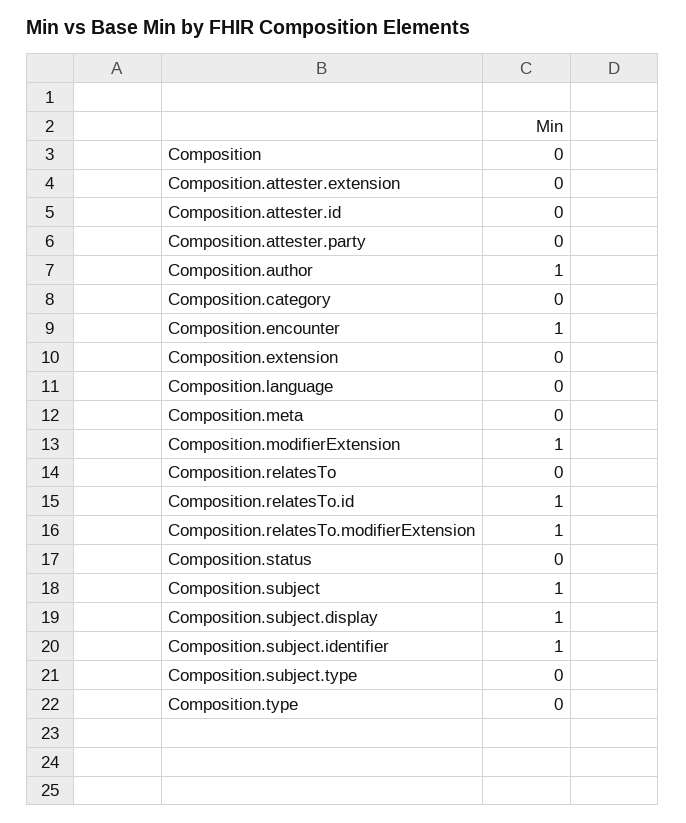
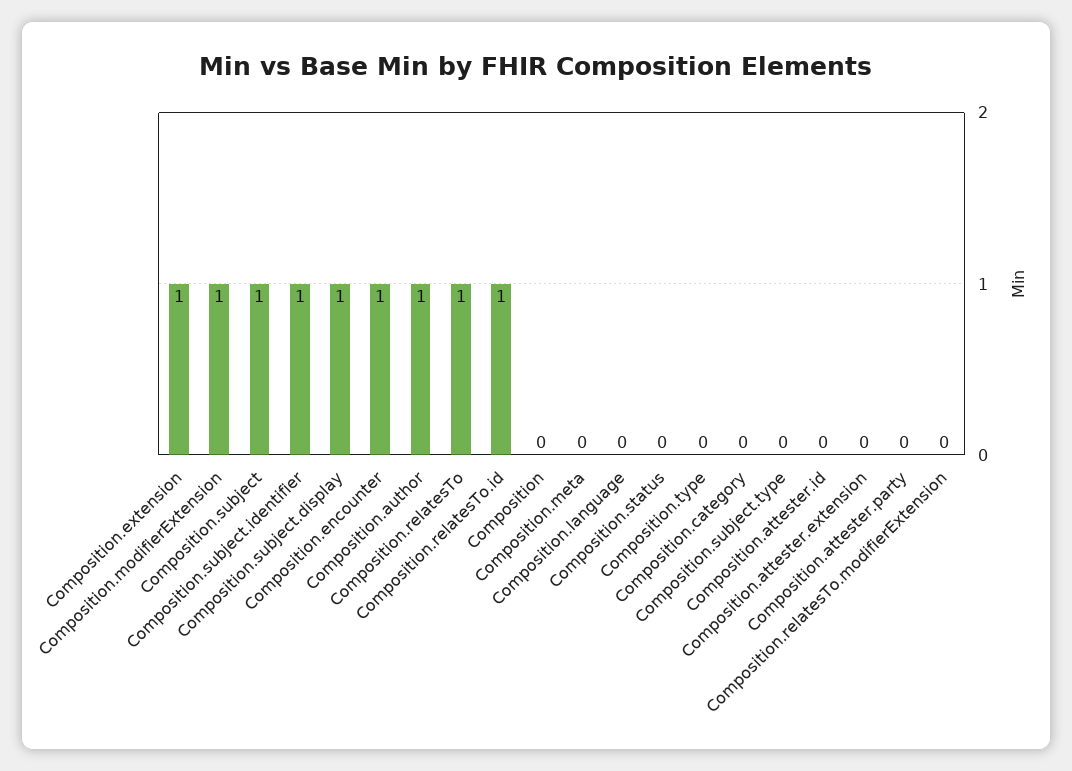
  {
    "Composition": 0,
    "Composition.attester.extension": 0,
    "Composition.attester.id": 0,
    "Composition.attester.party": 0,
    "Composition.author": 1,
    "Composition.category": 0,
    "Composition.encounter": 1,
-   "Composition.extension": 0,
+   "Composition.extension": 1,
    "Composition.language": 0,
    "Composition.meta": 0,
    "Composition.modifierExtension": 1,
-   "Composition.relatesTo": 0,
+   "Composition.relatesTo": 1,
    "Composition.relatesTo.id": 1,
-   "Composition.relatesTo.modifierExtension": 1,
+   "Composition.relatesTo.modifierExtension": 0,
    "Composition.status": 0,
    "Composition.subject": 1,
    "Composition.subject.display": 1,
    "Composition.subject.identifier": 1,
    "Composition.subject.type": 0,
    "Composition.type": 0
  }

